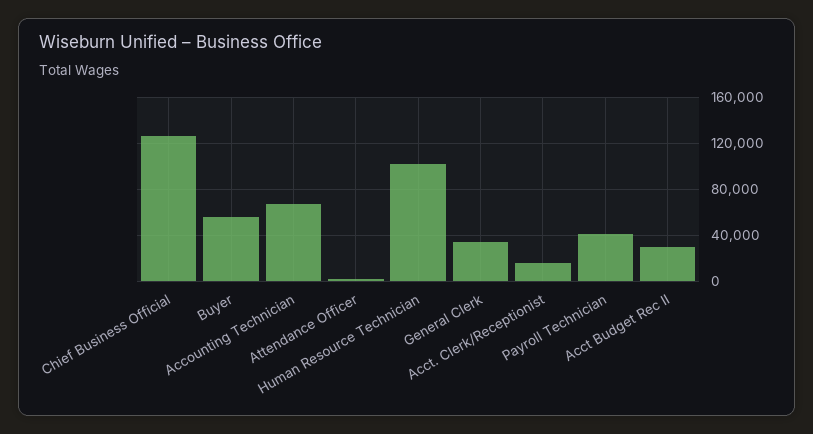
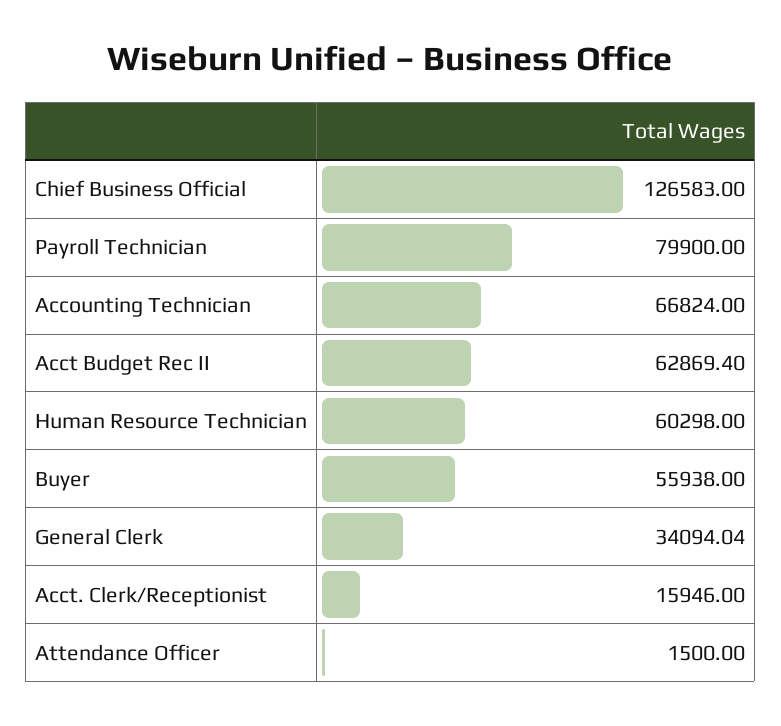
  {
    "Chief Business Official": 126583,
    "Buyer": 55938,
    "Accounting Technician": 66824,
    "Attendance Officer": 1500,
-   "Human Resource Technician": 100000,
+   "Human Resource Technician": 60298,
    "General Clerk": 34094.04,
    "Acct. Clerk/Receptionist": 15946,
-   "Payroll Technician": 40000,
+   "Payroll Technician": 79900,
-   "Acct Budget Rec II": 30000
+   "Acct Budget Rec II": 62869.4
  }

